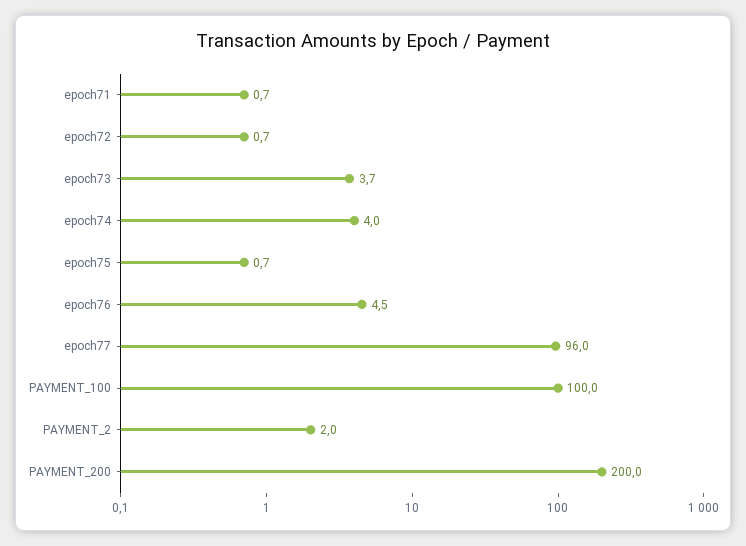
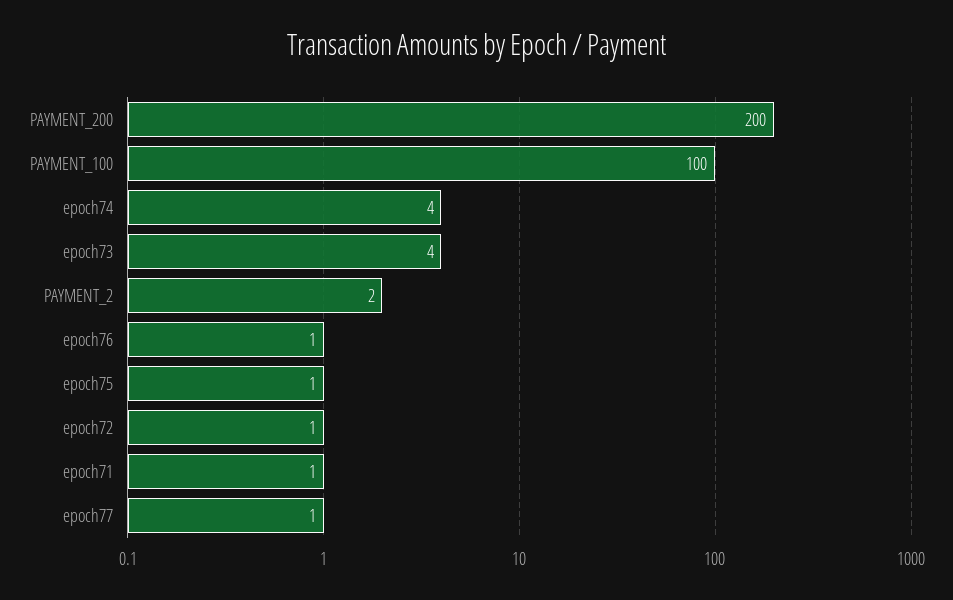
  {
    "epoch71": 0.7,
    "epoch72": 0.7,
    "epoch73": 3.7,
    "epoch74": 4,
    "epoch75": 0.7,
-   "epoch76": 4.5,
+   "epoch76": 1,
-   "epoch77": 96,
+   "epoch77": 1,
    "PAYMENT_100": 100,
    "PAYMENT_2": 2,
    "PAYMENT_200": 200
  }

